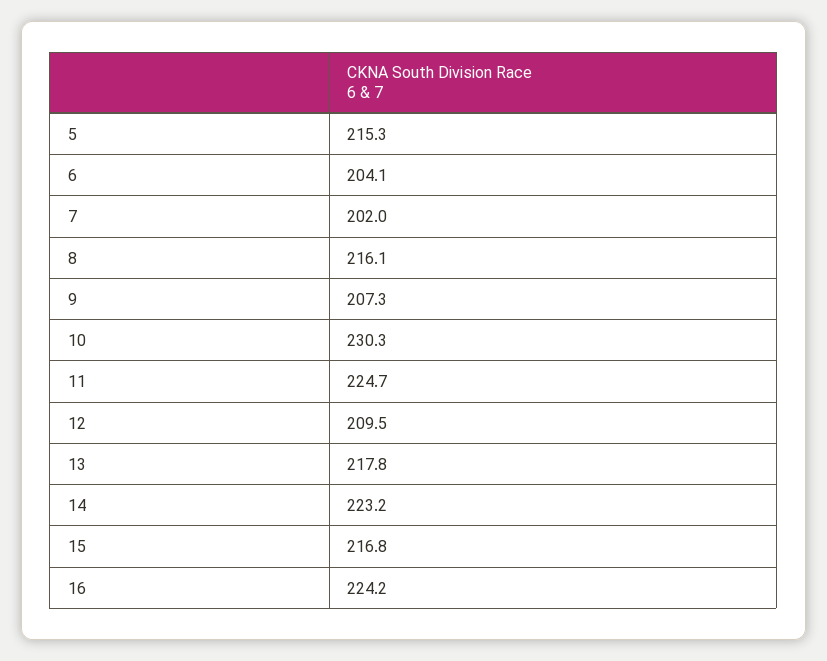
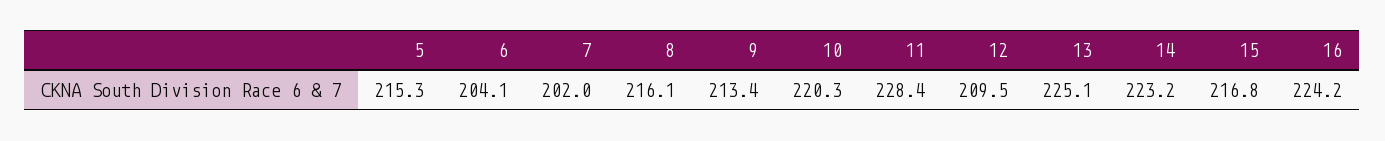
  {
    "5": 215.3,
    "6": 204.1,
    "7": 202,
    "8": 216.1,
-   "9": 207.3,
+   "9": 213.4,
-   "10": 230.3,
+   "10": 220.3,
-   "11": 224.7,
+   "11": 228.4,
    "12": 209.5,
-   "13": 217.8,
+   "13": 225.1,
    "14": 223.2,
    "15": 216.8,
    "16": 224.2
  }

